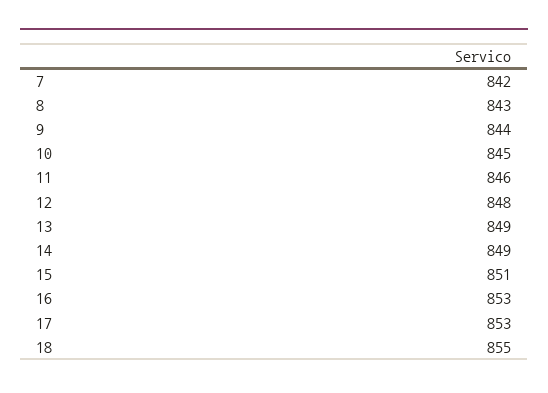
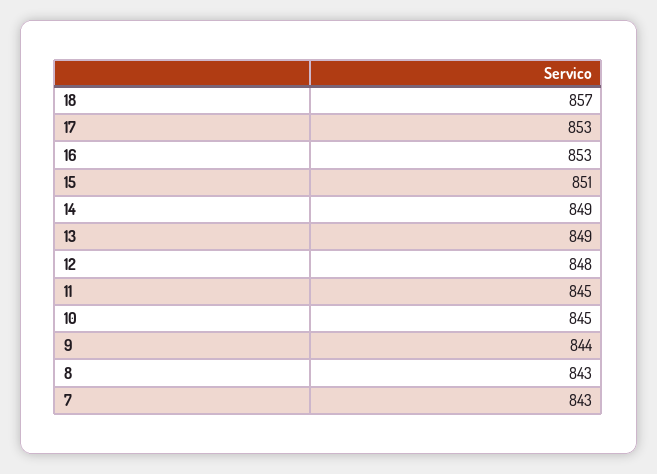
  {
-   "7": 842,
+   "7": 843,
    "8": 843,
    "9": 844,
    "10": 845,
-   "11": 846,
+   "11": 845,
    "12": 848,
    "13": 849,
    "14": 849,
    "15": 851,
    "16": 853,
    "17": 853,
-   "18": 855
+   "18": 857
  }

